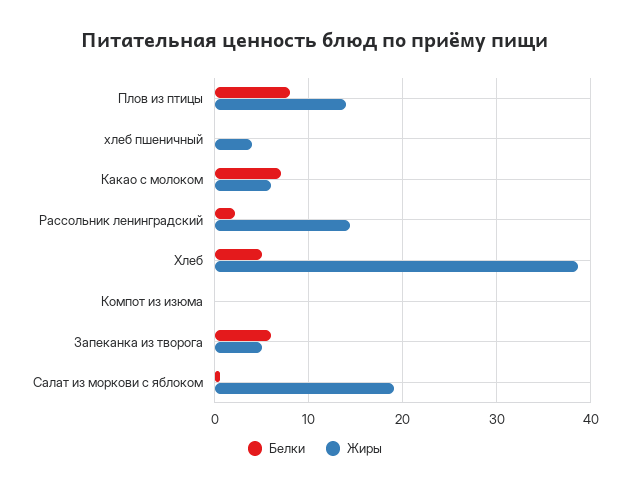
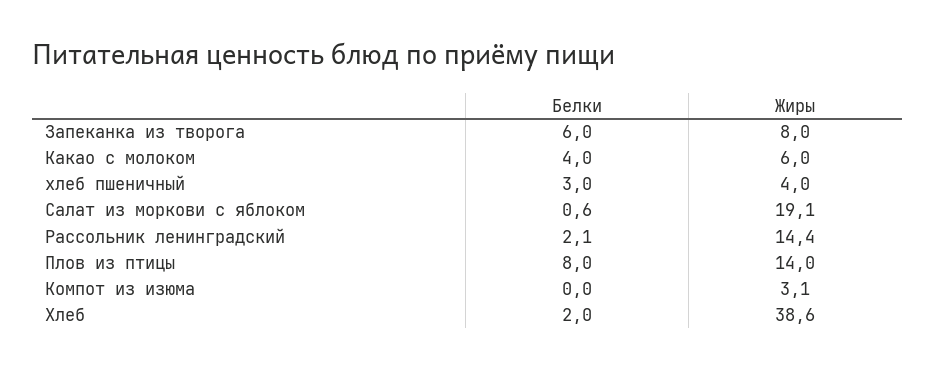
  {
    "Белки": {
      "Плов из птицы": 8,
-     "хлеб пшеничный": 0,
+     "хлеб пшеничный": 3,
-     "Какао с молоком": 7,
+     "Какао с молоком": 4,
      "Рассольник ленинградский": 2.1,
-     "Хлеб": 5,
+     "Хлеб": 2,
      "Компот из изюма": 0,
      "Запеканка из творога": 6,
      "Салат из моркови с яблоком": 0.6
    },
    "Жиры": {
      "Плов из птицы": 14,
      "хлеб пшеничный": 4,
      "Какао с молоком": 6,
      "Рассольник ленинградский": 14.4,
      "Хлеб": 38.6,
-     "Компот из изюма": 0,
+     "Компот из изюма": 3.1,
-     "Запеканка из творога": 5,
+     "Запеканка из творога": 8,
      "Салат из моркови с яблоком": 19.1
    }
  }

